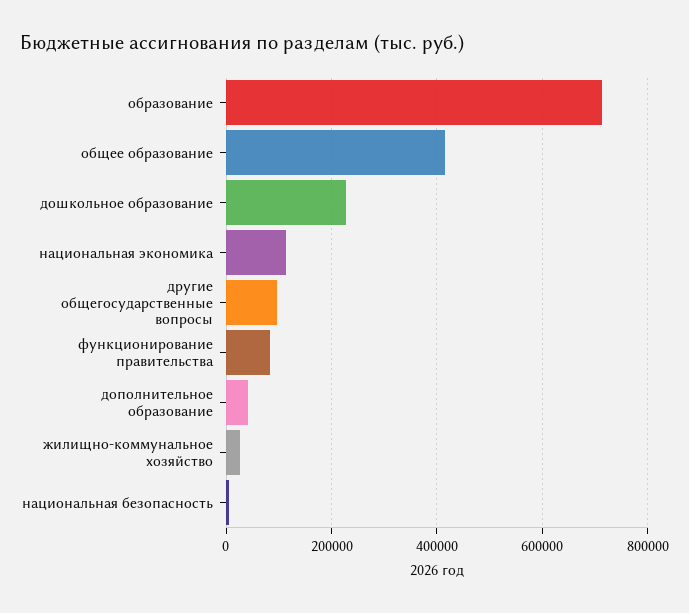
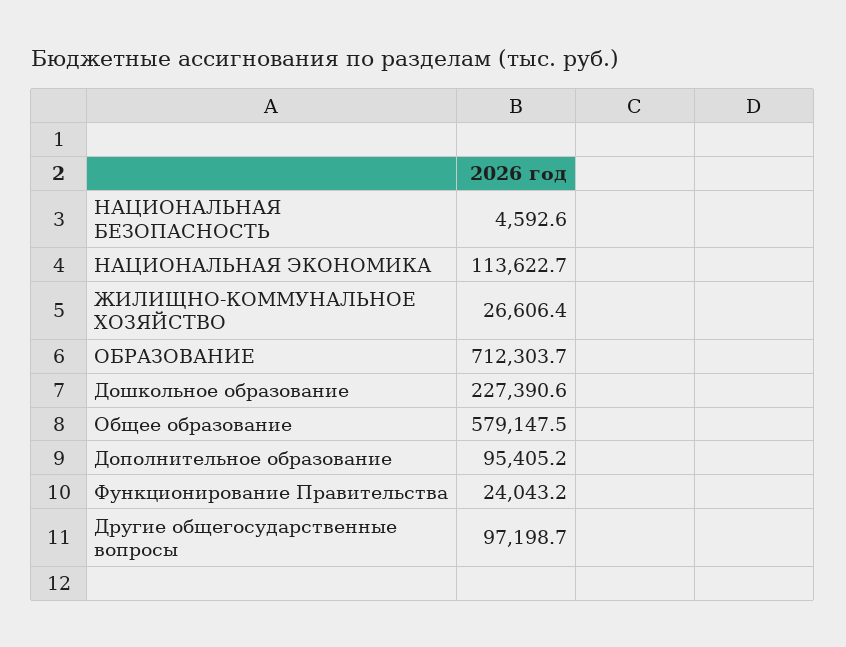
  {
    "образование": 712303.7,
-   "общее образование": 420000,
+   "общее образование": 579147.5,
    "дошкольное образование": 227390.6,
    "национальная экономика": 113622.7,
    "другие общегосударственные вопросы": 97198.7,
-   "функционирование правительства": 80000,
+   "функционирование правительства": 24043.2,
-   "дополнительное образование": 40000,
+   "дополнительное образование": 95405.2,
    "жилищно-коммунальное хозяйство": 26606.4,
    "национальная безопасность": 4592.6
  }

